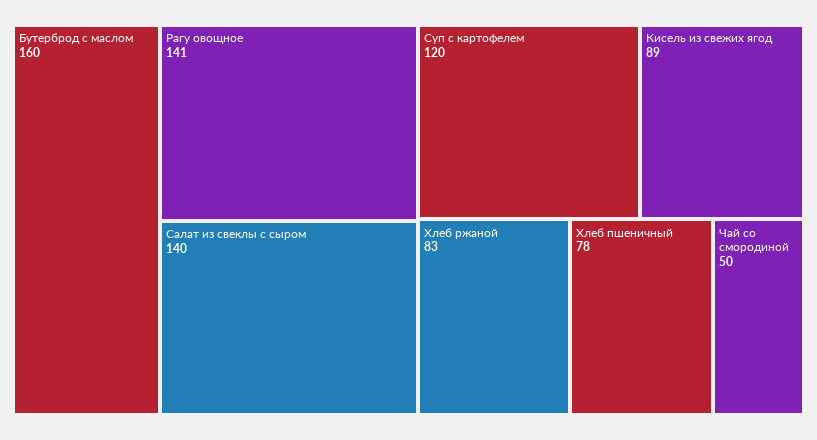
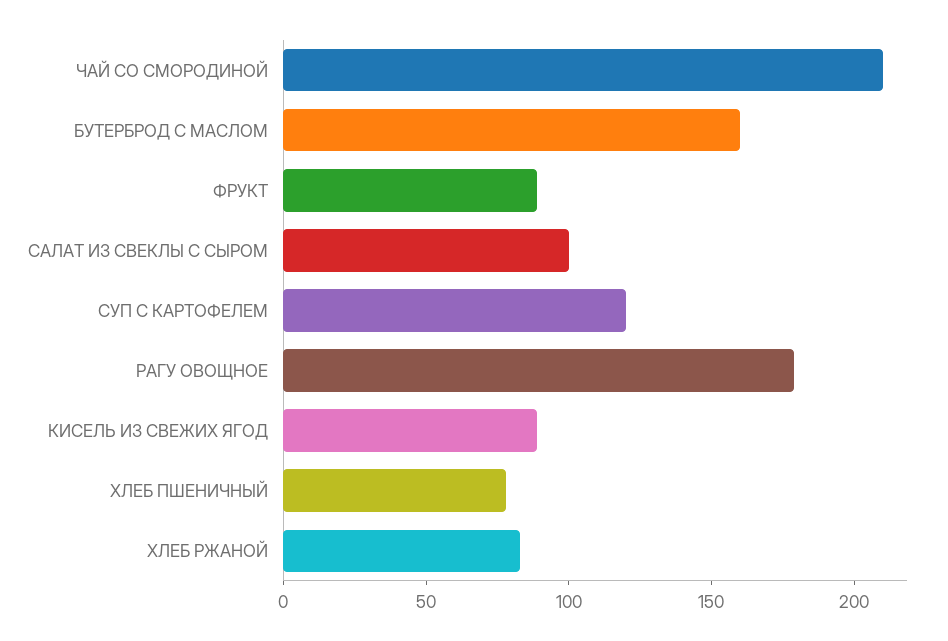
  {
    "Бутерброд с маслом": 160,
-   "Рагу овощное": 141,
+   "Рагу овощное": 180,
-   "Салат из свеклы с сыром": 140,
+   "Салат из свеклы с сыром": 100,
    "Суп с картофелем": 120,
    "Кисель из свежих ягод": 89,
    "Хлеб ржаной": 83,
    "Хлеб пшеничный": 78,
-   "Чай со смородиной": 50
+   "Чай со смородиной": 210,
+   "ФРУКТ": 90
  }

